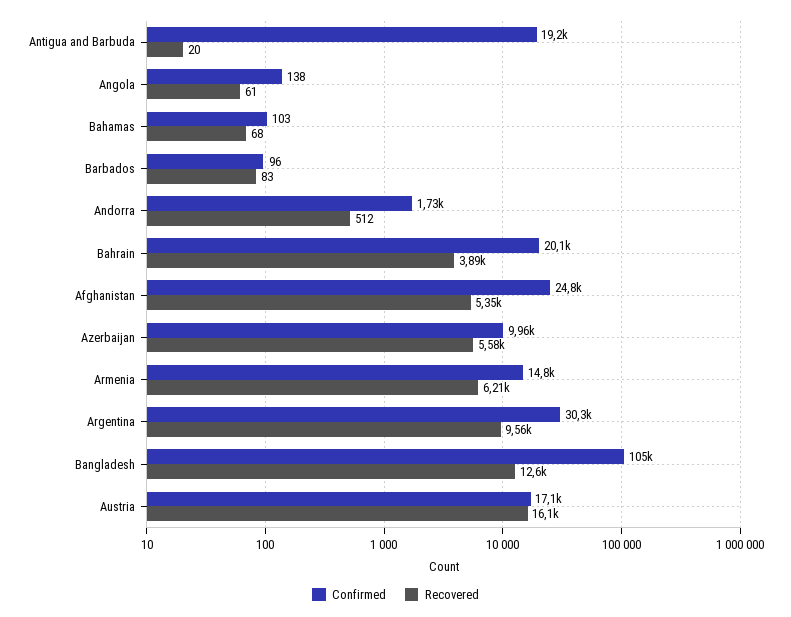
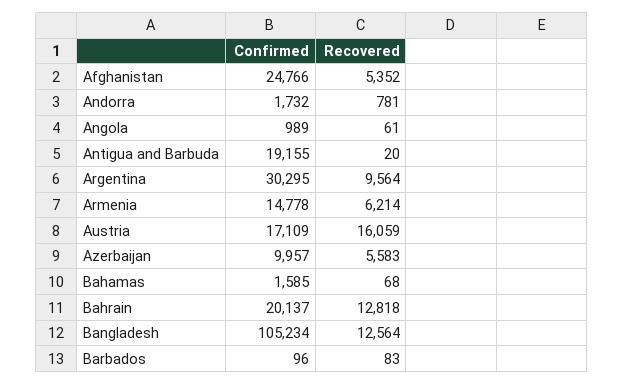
  {
    "Confirmed": {
      "Antigua and Barbuda": 19155,
-     "Angola": 138,
+     "Angola": 989,
-     "Bahamas": 103,
+     "Bahamas": 1585,
      "Barbados": 96,
      "Andorra": 1732,
      "Bahrain": 20137,
      "Afghanistan": 24766,
      "Azerbaijan": 9957,
      "Armenia": 14778,
      "Argentina": 30295,
      "Bangladesh": 105234,
      "Austria": 17109
    },
    "Recovered": {
      "Antigua and Barbuda": 20,
      "Angola": 61,
      "Bahamas": 68,
      "Barbados": 83,
-     "Andorra": 512,
+     "Andorra": 781,
-     "Bahrain": 3890,
+     "Bahrain": 12818,
      "Afghanistan": 5352,
      "Azerbaijan": 5583,
      "Armenia": 6214,
      "Argentina": 9564,
      "Bangladesh": 12564,
      "Austria": 16059
    }
  }

